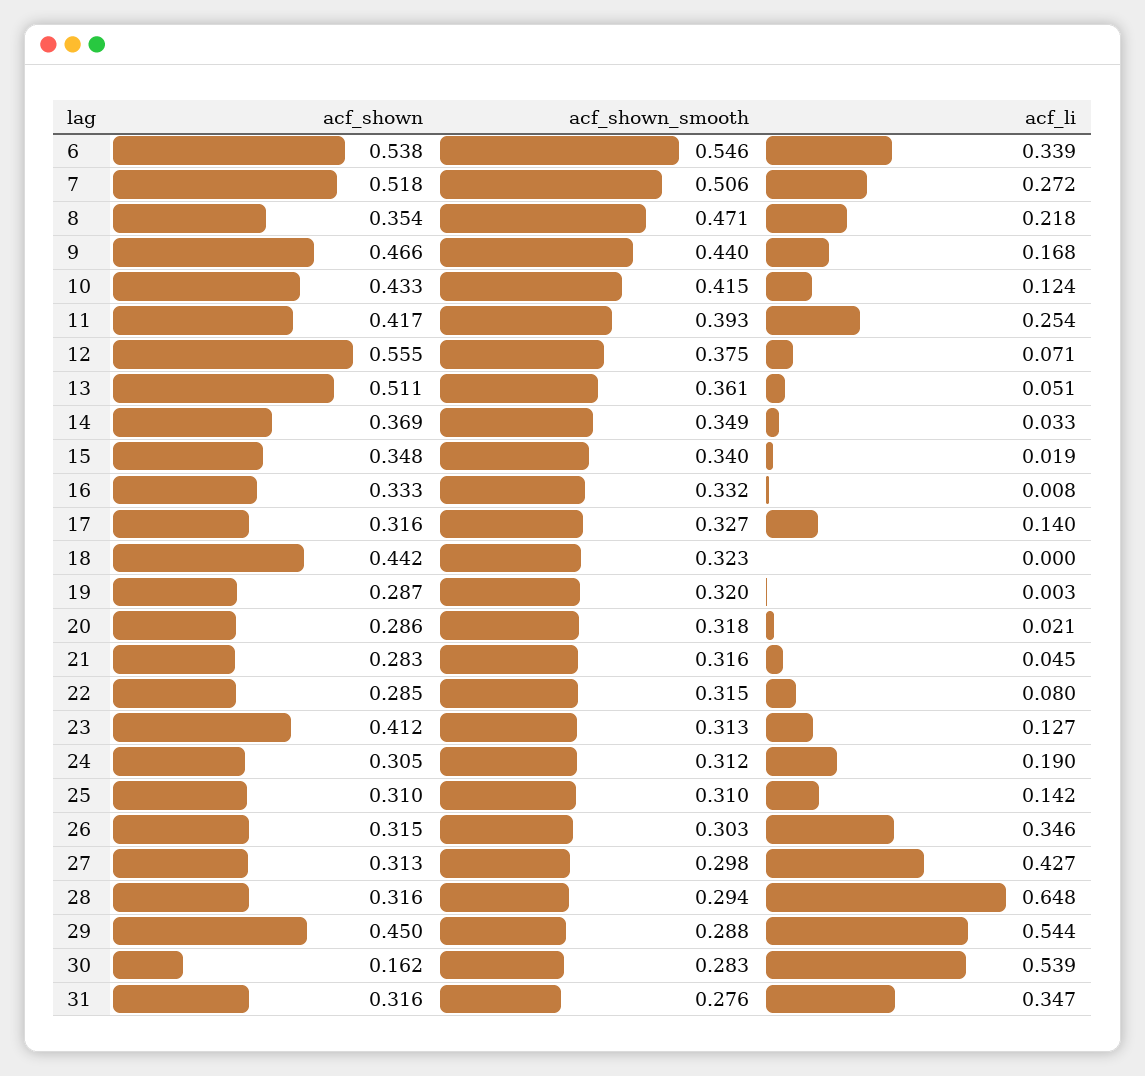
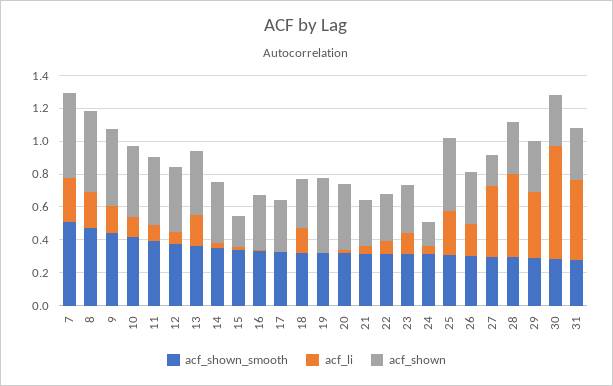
  {
    "acf_shown": {
-     "6": 0.538,
      "7": 0.518,
-     "8": 0.354,
+     "8": 0.5,
      "9": 0.466,
      "10": 0.433,
      "11": 0.417,
-     "12": 0.555,
+     "12": 0.4,
-     "13": 0.511,
+     "13": 0.4,
      "14": 0.369,
-     "15": 0.348,
+     "15": 0.2,
      "16": 0.333,
      "17": 0.316,
-     "18": 0.442,
+     "18": 0.3,
-     "19": 0.287,
+     "19": 0.45,
-     "20": 0.286,
+     "20": 0.4,
      "21": 0.283,
      "22": 0.285,
-     "23": 0.412,
+     "23": 0.3,
-     "24": 0.305,
+     "24": 0.15,
-     "25": 0.31,
+     "25": 0.45,
      "26": 0.315,
-     "27": 0.313,
+     "27": 0.2,
      "28": 0.316,
-     "29": 0.45,
+     "29": 0.3,
-     "30": 0.162,
+     "30": 0.3,
      "31": 0.316
    },
    "acf_shown_smooth": {
-     "6": 0.546,
      "7": 0.506,
      "8": 0.471,
      "9": 0.44,
      "10": 0.415,
      "11": 0.393,
      "12": 0.375,
      "13": 0.361,
      "14": 0.349,
      "15": 0.34,
      "16": 0.332,
      "17": 0.327,
      "18": 0.323,
      "19": 0.32,
      "20": 0.318,
      "21": 0.316,
      "22": 0.315,
      "23": 0.313,
      "24": 0.312,
      "25": 0.31,
      "26": 0.303,
      "27": 0.298,
      "28": 0.294,
      "29": 0.288,
      "30": 0.283,
      "31": 0.276
    },
    "acf_li": {
-     "6": 0.339,
      "7": 0.272,
      "8": 0.218,
      "9": 0.168,
      "10": 0.124,
-     "11": 0.254,
+     "11": 0.1,
      "12": 0.071,
-     "13": 0.051,
+     "13": 0.2,
      "14": 0.033,
      "15": 0.019,
      "16": 0.008,
-     "17": 0.14,
+     "17": 0,
-     "18": 0,
+     "18": 0.15,
      "19": 0.003,
      "20": 0.021,
      "21": 0.045,
      "22": 0.08,
      "23": 0.127,
-     "24": 0.19,
+     "24": 0.05,
-     "25": 0.142,
+     "25": 0.25,
-     "26": 0.346,
+     "26": 0.2,
      "27": 0.427,
-     "28": 0.648,
+     "28": 0.5,
-     "29": 0.544,
+     "29": 0.4,
-     "30": 0.539,
+     "30": 0.7,
-     "31": 0.347
+     "31": 0.5
    }
  }

